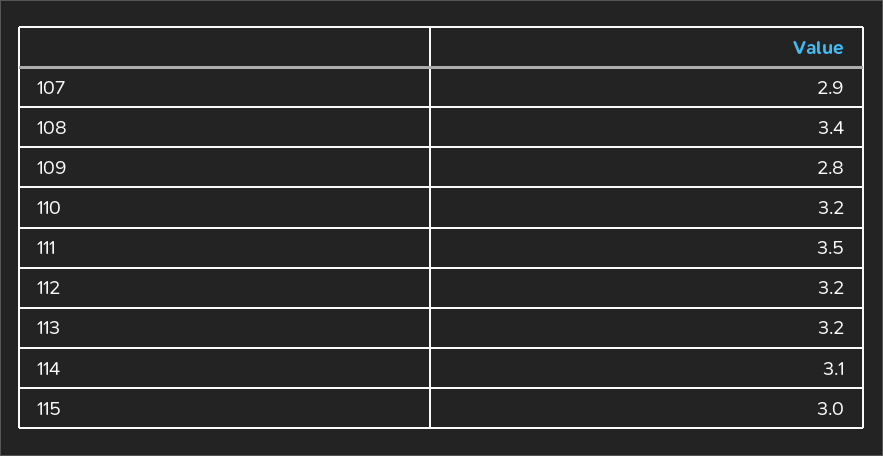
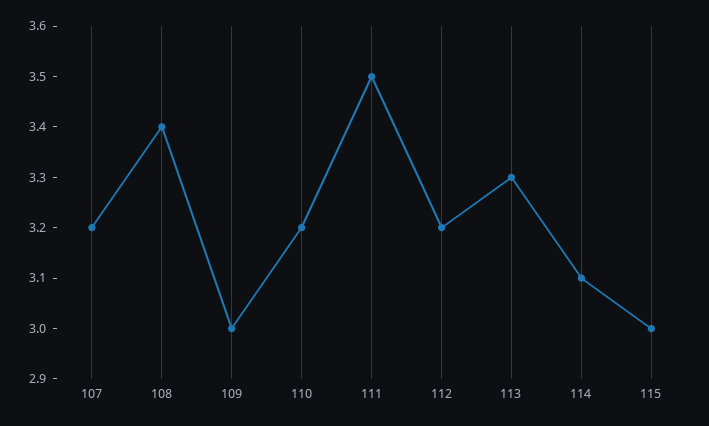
  {
-   "107": 2.9,
+   "107": 3.2,
    "108": 3.4,
-   "109": 2.8,
+   "109": 3,
    "110": 3.2,
    "111": 3.5,
    "112": 3.2,
-   "113": 3.2,
+   "113": 3.3,
    "114": 3.1,
    "115": 3
  }

